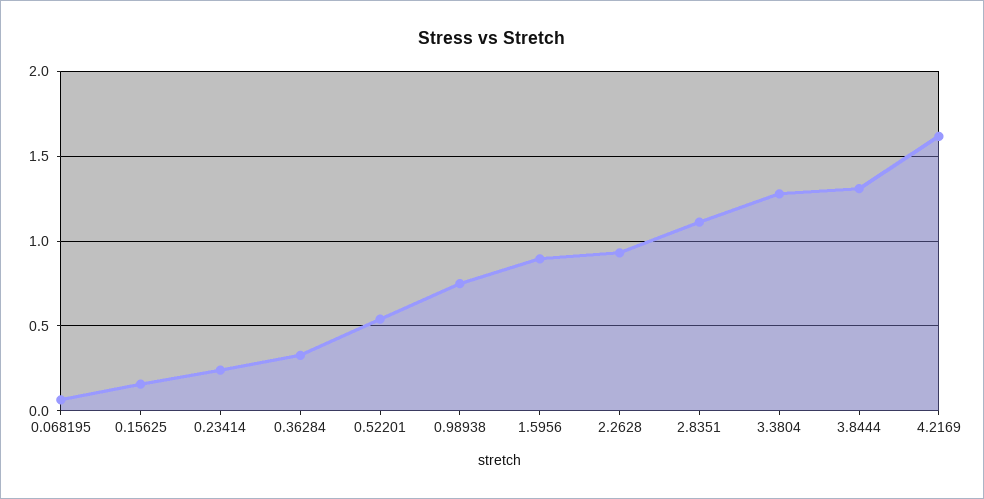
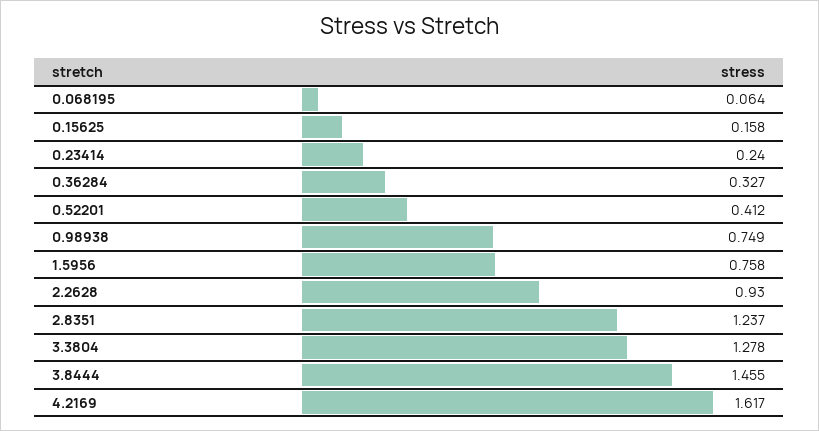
  {
    "0.068195": 0.064,
    "0.15625": 0.158,
    "0.23414": 0.24,
    "0.36284": 0.327,
-   "0.52201": 0.55,
+   "0.52201": 0.412,
    "0.98938": 0.749,
-   "1.5956": 0.9,
+   "1.5956": 0.758,
    "2.2628": 0.93,
-   "2.8351": 1.1,
+   "2.8351": 1.237,
    "3.3804": 1.278,
-   "3.8444": 1.3,
+   "3.8444": 1.455,
    "4.2169": 1.617
  }

